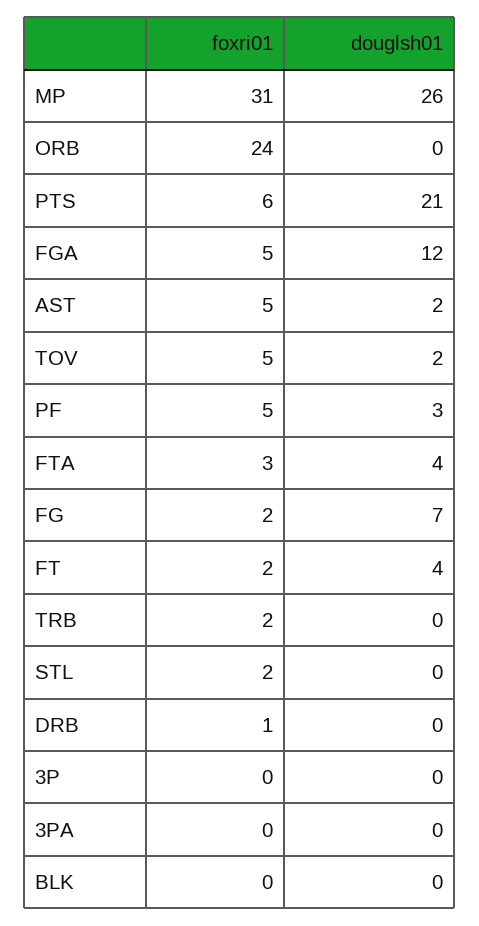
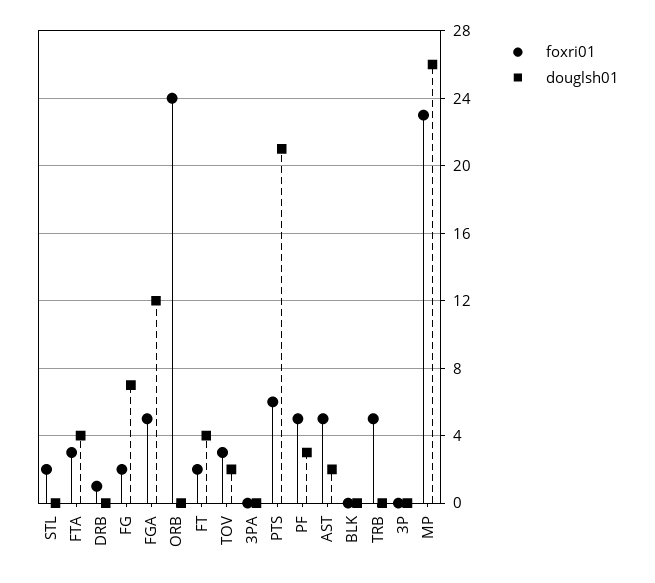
  {
    "foxri01": {
-     "MP": 31,
+     "MP": 23,
      "ORB": 24,
      "PTS": 6,
      "FGA": 5,
      "AST": 5,
-     "TOV": 5,
+     "TOV": 3,
      "PF": 5,
      "FTA": 3,
      "FG": 2,
      "FT": 2,
-     "TRB": 2,
+     "TRB": 5,
      "STL": 2,
      "DRB": 1,
      "3P": 0,
      "3PA": 0,
      "BLK": 0
    },
    "douglsh01": {
      "MP": 26,
      "ORB": 0,
      "PTS": 21,
      "FGA": 12,
      "AST": 2,
      "TOV": 2,
      "PF": 3,
      "FTA": 4,
      "FG": 7,
      "FT": 4,
      "TRB": 0,
      "STL": 0,
      "DRB": 0,
      "3P": 0,
      "3PA": 0,
      "BLK": 0
    }
  }

